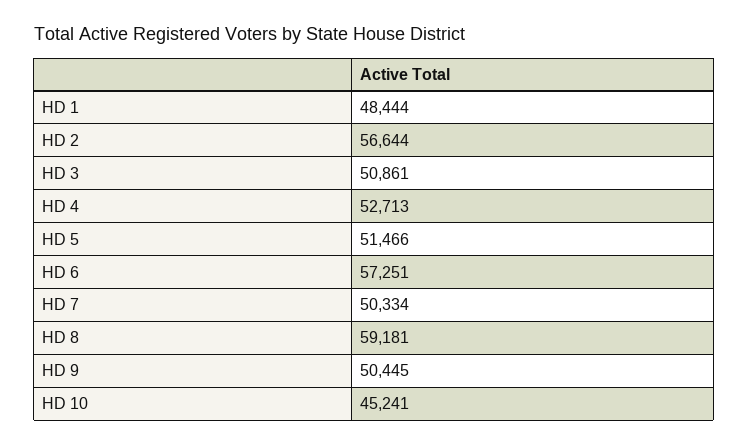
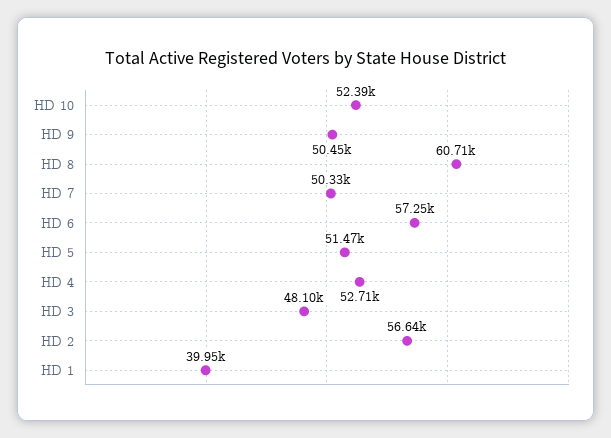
  {
-   "HD 1": 48444,
+   "HD 1": 39950,
    "HD 2": 56644,
-   "HD 3": 50861,
+   "HD 3": 48100,
    "HD 4": 52713,
    "HD 5": 51466,
    "HD 6": 57251,
    "HD 7": 50334,
-   "HD 8": 59181,
+   "HD 8": 60710,
    "HD 9": 50445,
-   "HD 10": 45241
+   "HD 10": 52390
  }

